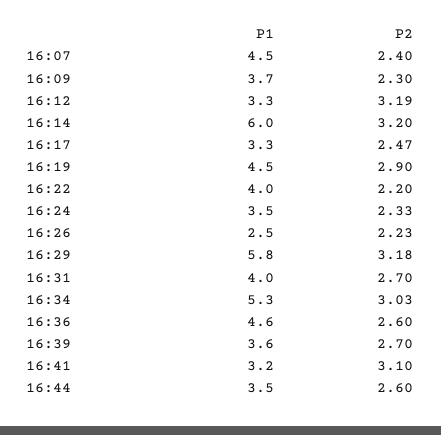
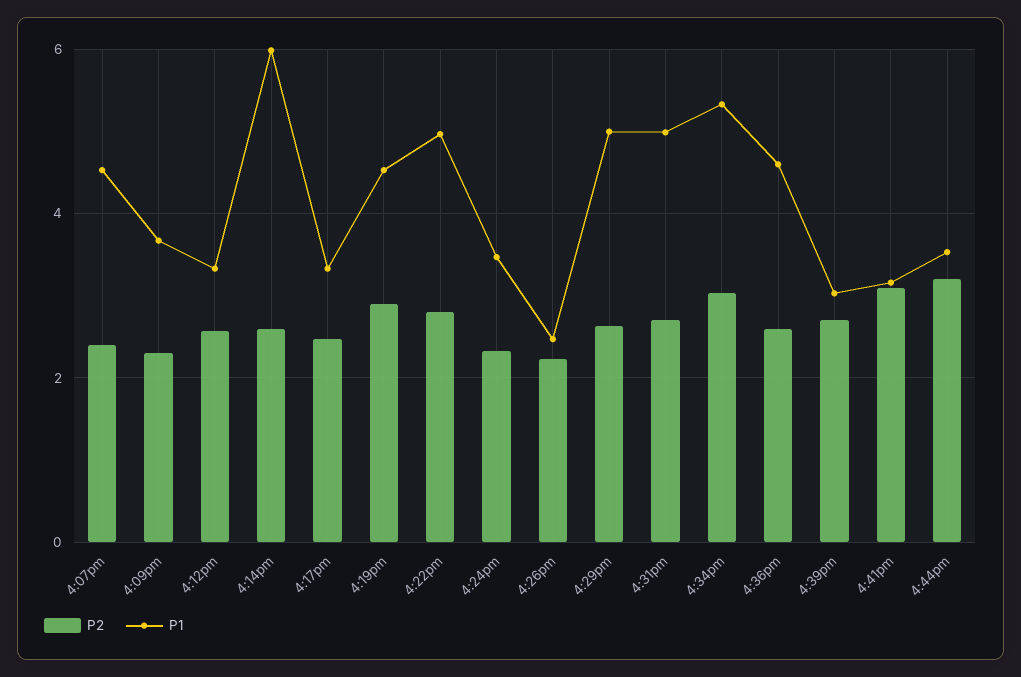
  {
    "P1": {
      "16:07": 4.5,
      "16:09": 3.7,
      "16:12": 3.3,
      "16:14": 6,
      "16:17": 3.3,
      "16:19": 4.5,
-     "16:22": 4,
+     "16:22": 5,
      "16:24": 3.5,
      "16:26": 2.5,
-     "16:29": 5.8,
+     "16:29": 5,
-     "16:31": 4,
+     "16:31": 5,
      "16:34": 5.3,
      "16:36": 4.6,
-     "16:39": 3.6,
+     "16:39": 3,
      "16:41": 3.2,
      "16:44": 3.5
    },
    "P2": {
      "16:07": 2.4,
      "16:09": 2.3,
-     "16:12": 3.19,
+     "16:12": 2.6,
-     "16:14": 3.2,
+     "16:14": 2.6,
      "16:17": 2.47,
      "16:19": 2.9,
-     "16:22": 2.2,
+     "16:22": 2.8,
      "16:24": 2.33,
      "16:26": 2.23,
-     "16:29": 3.18,
+     "16:29": 2.6,
      "16:31": 2.7,
      "16:34": 3.03,
      "16:36": 2.6,
      "16:39": 2.7,
      "16:41": 3.1,
-     "16:44": 2.6
+     "16:44": 3.2
    }
  }

